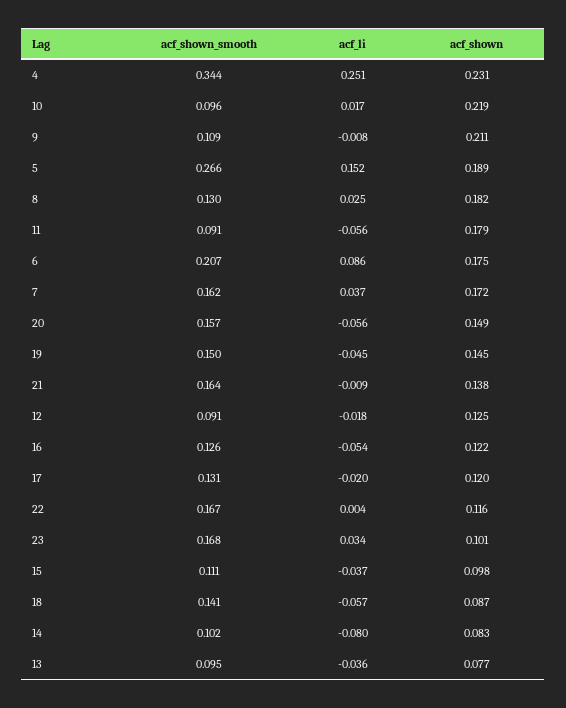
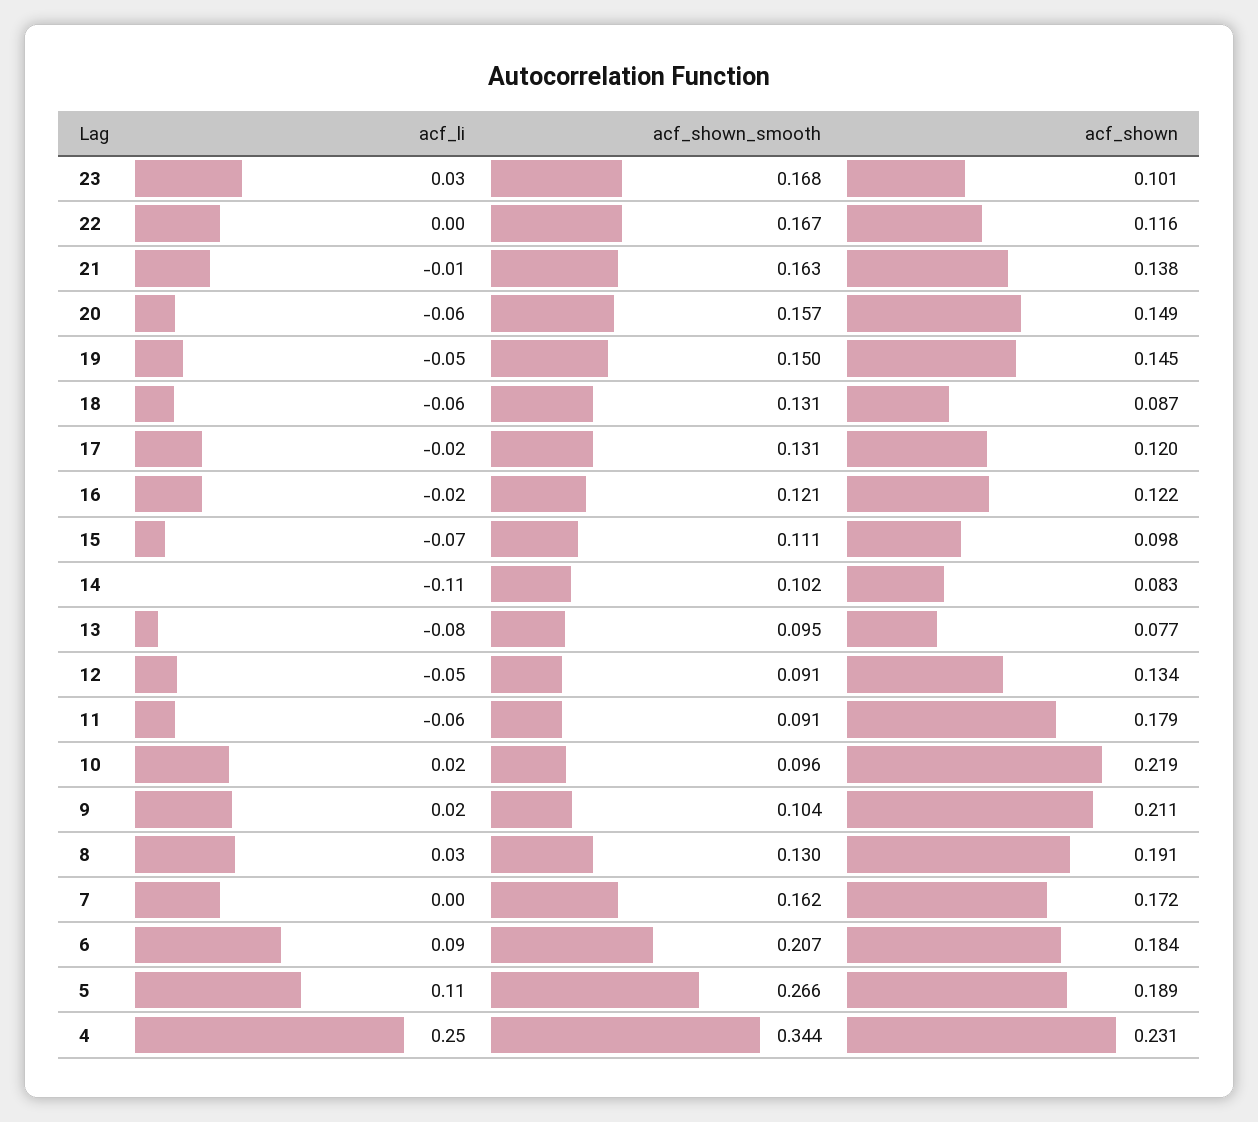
  {
    "acf_shown_smooth": {
      "4": 0.344,
      "10": 0.096,
-     "9": 0.109,
+     "9": 0.104,
      "5": 0.266,
      "8": 0.13,
      "11": 0.091,
      "6": 0.207,
      "7": 0.162,
      "20": 0.157,
      "19": 0.15,
-     "21": 0.164,
+     "21": 0.163,
      "12": 0.091,
-     "16": 0.126,
+     "16": 0.121,
      "17": 0.131,
      "22": 0.167,
      "23": 0.168,
      "15": 0.111,
-     "18": 0.141,
+     "18": 0.131,
      "14": 0.102,
      "13": 0.095
    },
    "acf_li": {
      "4": 0.251,
      "10": 0.017,
-     "9": -0.008,
+     "9": 0.02,
-     "5": 0.152,
+     "5": 0.11,
      "8": 0.025,
      "11": -0.056,
      "6": 0.086,
-     "7": 0.037,
+     "7": 0,
      "20": -0.056,
      "19": -0.045,
      "21": -0.009,
-     "12": -0.018,
+     "12": -0.05,
-     "16": -0.054,
+     "16": -0.02,
      "17": -0.02,
      "22": 0.004,
      "23": 0.034,
-     "15": -0.037,
+     "15": -0.07,
      "18": -0.057,
-     "14": -0.08,
+     "14": -0.11,
-     "13": -0.036
+     "13": -0.08
    },
    "acf_shown": {
      "4": 0.231,
      "10": 0.219,
      "9": 0.211,
      "5": 0.189,
-     "8": 0.182,
+     "8": 0.191,
      "11": 0.179,
-     "6": 0.175,
+     "6": 0.184,
      "7": 0.172,
      "20": 0.149,
      "19": 0.145,
      "21": 0.138,
-     "12": 0.125,
+     "12": 0.134,
      "16": 0.122,
      "17": 0.12,
      "22": 0.116,
      "23": 0.101,
      "15": 0.098,
      "18": 0.087,
      "14": 0.083,
      "13": 0.077
    }
  }

